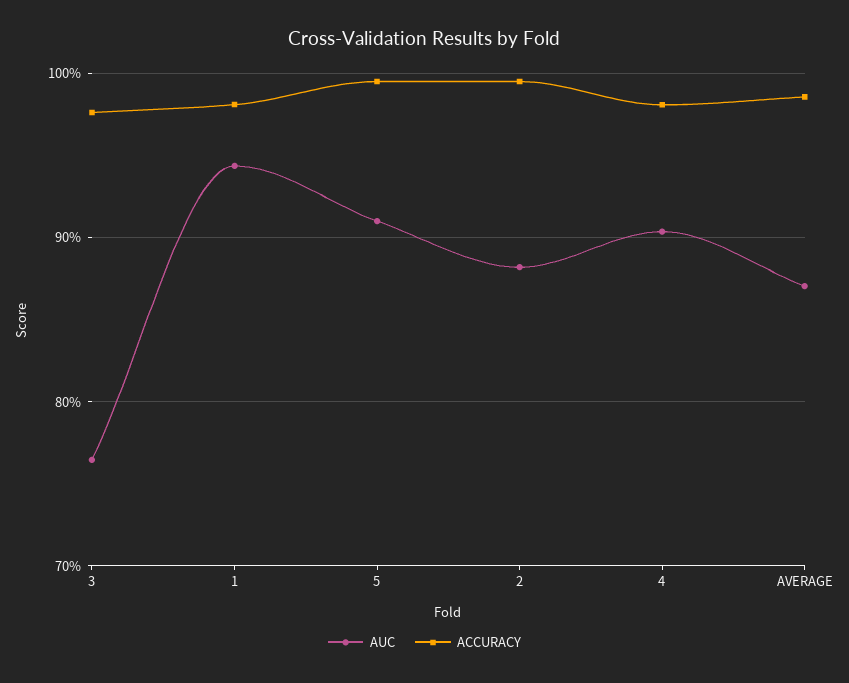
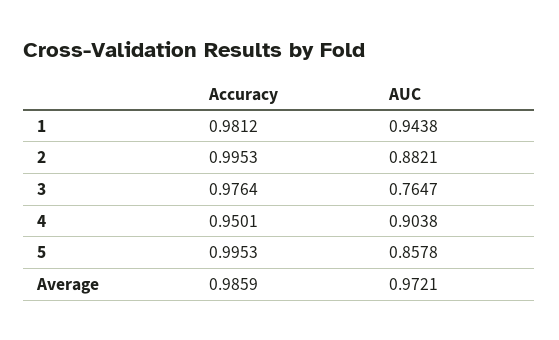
  {
    "AUC": {
      "3": 0.7647,
      "1": 0.9438,
-     "5": 0.91,
+     "5": 0.8578,
      "2": 0.8821,
      "4": 0.9038,
-     "AVERAGE": 0.87
+     "AVERAGE": 0.9721
    },
    "ACCURACY": {
      "3": 0.9764,
      "1": 0.9812,
      "5": 0.9953,
      "2": 0.9953,
-     "4": 0.98,
+     "4": 0.9501,
      "AVERAGE": 0.9859
    }
  }

